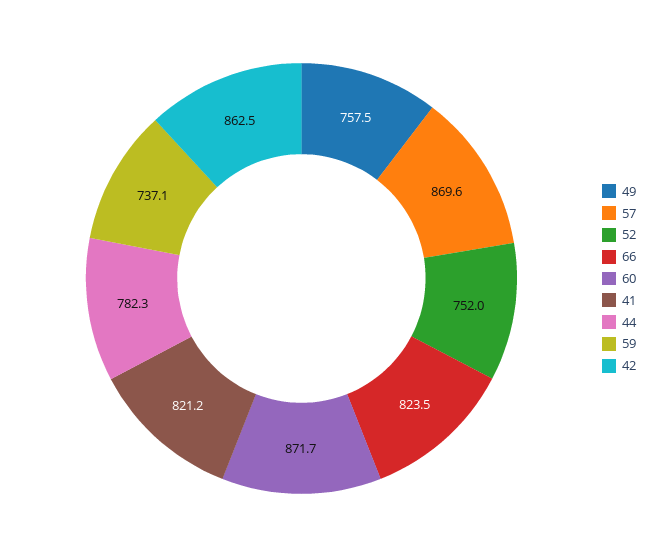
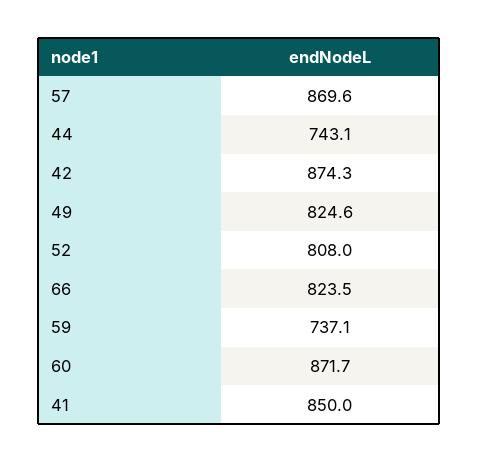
  {
-   "49": 757.5,
+   "49": 824.6,
    "57": 869.6,
-   "52": 752,
+   "52": 808,
    "66": 823.5,
    "60": 871.7,
-   "41": 821.2,
+   "41": 850,
-   "44": 782.3,
+   "44": 743.1,
    "59": 737.1,
-   "42": 862.5
+   "42": 874.3
  }

